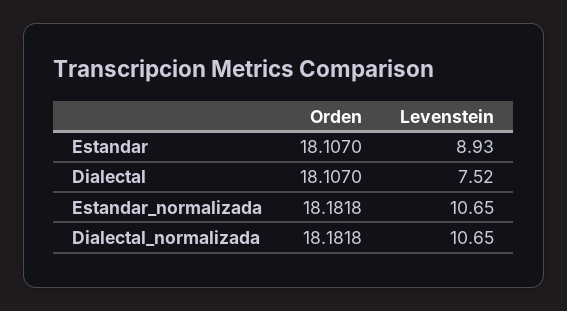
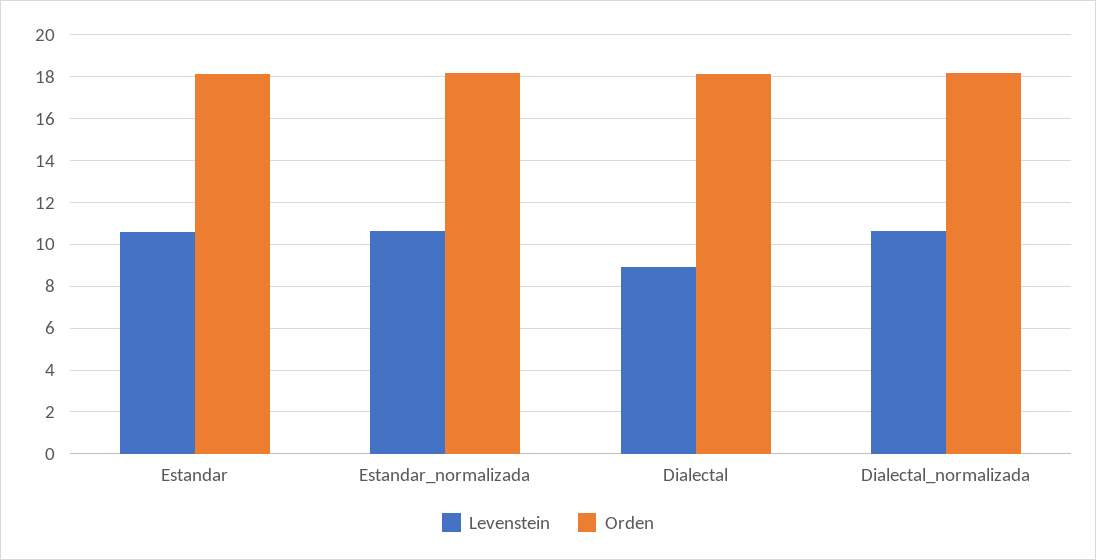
  {
    "Orden": {
      "Estandar": 18.107,
      "Dialectal": 18.107,
      "Estandar_normalizada": 18.1818,
      "Dialectal_normalizada": 18.1818
    },
    "Levenstein": {
-     "Estandar": 8.93,
+     "Estandar": 10.5,
-     "Dialectal": 7.52,
+     "Dialectal": 9,
      "Estandar_normalizada": 10.65,
      "Dialectal_normalizada": 10.65
    }
  }

